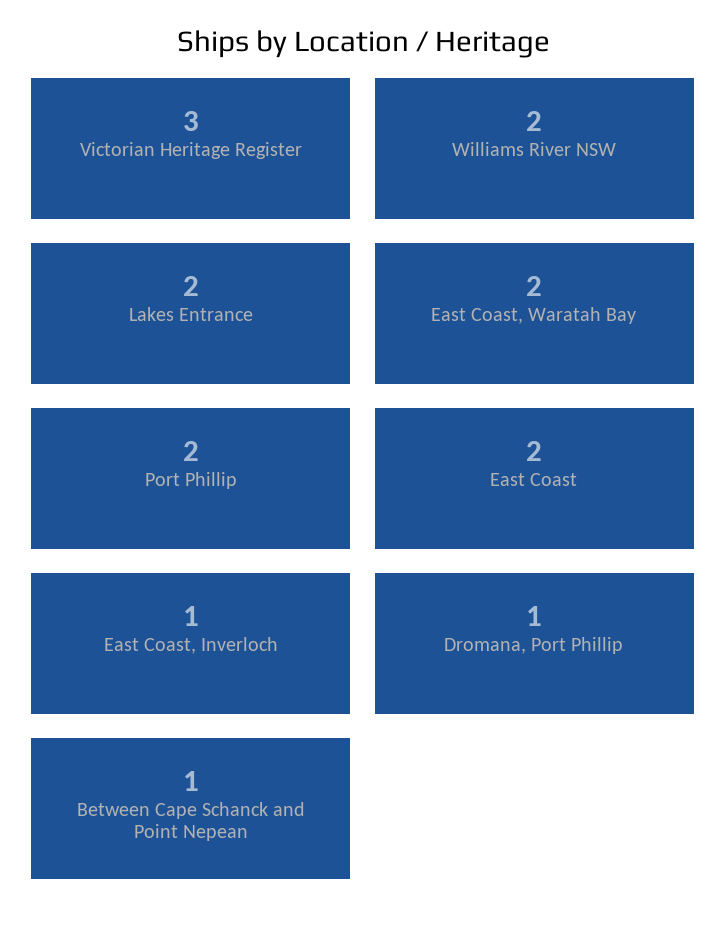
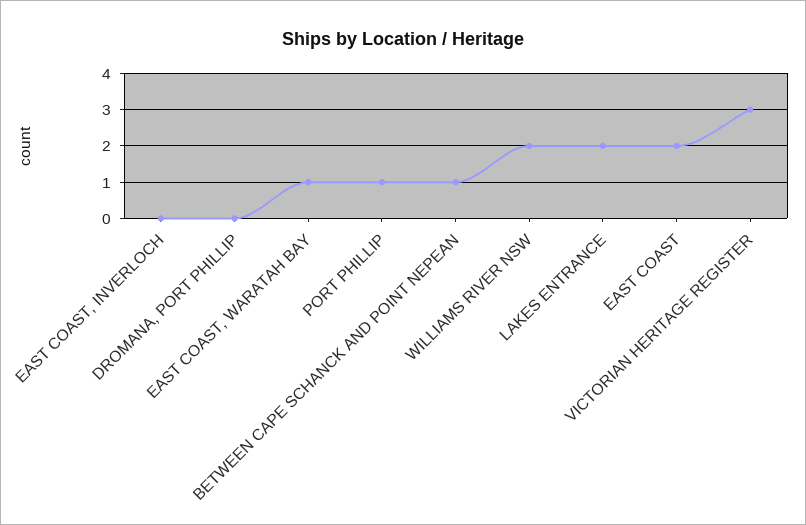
  {
    "Victorian Heritage Register": 3,
    "Williams River NSW": 2,
    "Lakes Entrance": 2,
-   "East Coast, Waratah Bay": 2,
+   "East Coast, Waratah Bay": 1,
-   "Port Phillip": 2,
+   "Port Phillip": 1,
    "East Coast": 2,
-   "East Coast, Inverloch": 1,
+   "East Coast, Inverloch": 0,
-   "Dromana, Port Phillip": 1,
+   "Dromana, Port Phillip": 0,
    "Between Cape Schanck and Point Nepean": 1
  }

